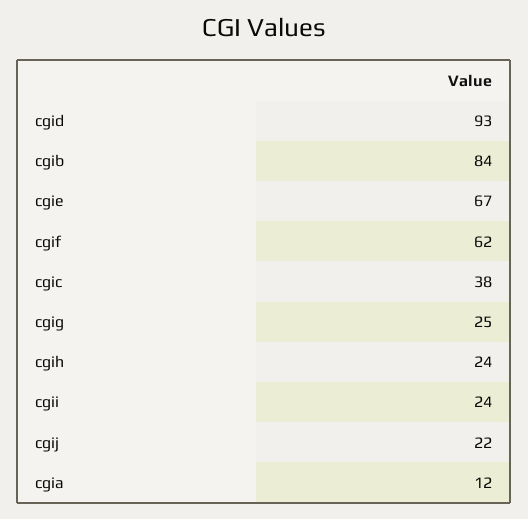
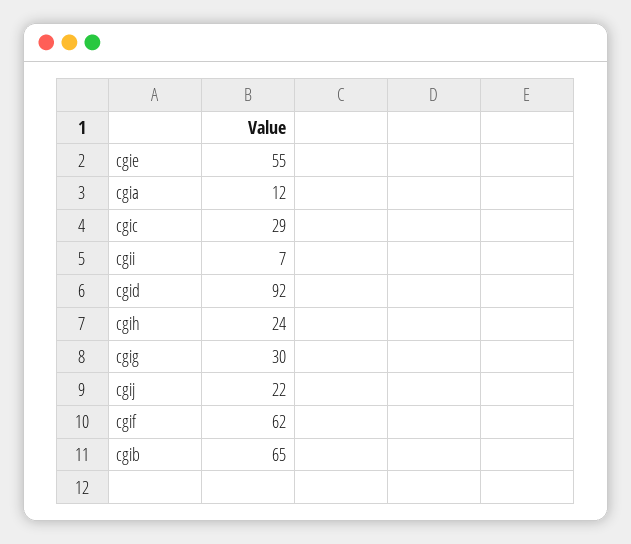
  {
-   "cgid": 93,
+   "cgid": 92,
-   "cgib": 84,
+   "cgib": 65,
-   "cgie": 67,
+   "cgie": 55,
    "cgif": 62,
-   "cgic": 38,
+   "cgic": 29,
-   "cgig": 25,
+   "cgig": 30,
    "cgih": 24,
-   "cgii": 24,
+   "cgii": 7,
    "cgij": 22,
    "cgia": 12
  }

